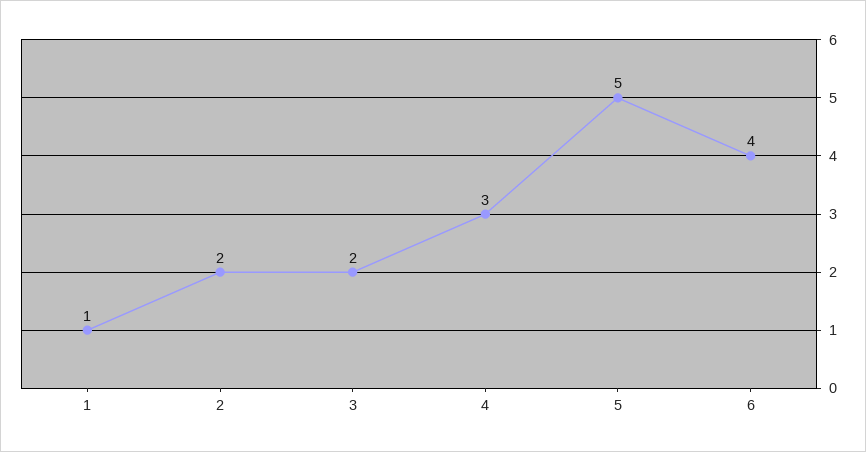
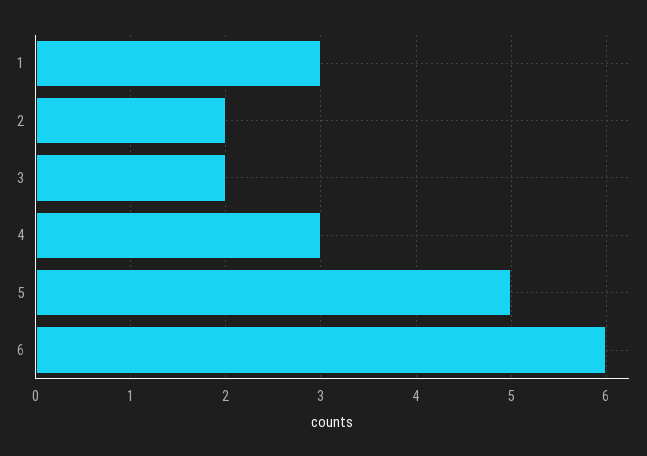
  {
-   "1": 1,
+   "1": 3,
    "2": 2,
    "3": 2,
    "4": 3,
    "5": 5,
-   "6": 4
+   "6": 6
  }

